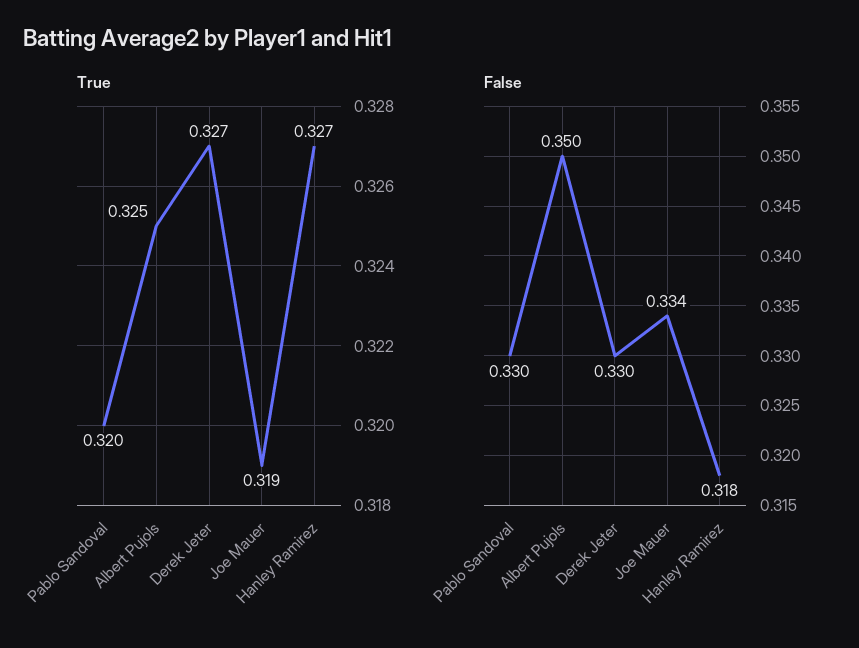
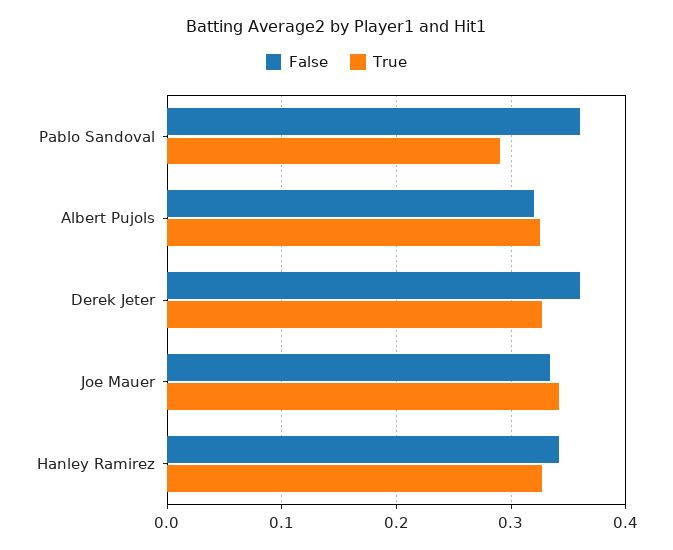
  {
    "True": {
-     "Pablo Sandoval": 0.32,
+     "Pablo Sandoval": 0.29,
      "Albert Pujols": 0.325,
      "Derek Jeter": 0.327,
-     "Joe Mauer": 0.319,
+     "Joe Mauer": 0.34,
      "Hanley Ramirez": 0.327
    },
    "False": {
-     "Pablo Sandoval": 0.33,
+     "Pablo Sandoval": 0.36,
-     "Albert Pujols": 0.35,
+     "Albert Pujols": 0.32,
-     "Derek Jeter": 0.33,
+     "Derek Jeter": 0.36,
      "Joe Mauer": 0.334,
-     "Hanley Ramirez": 0.318
+     "Hanley Ramirez": 0.34
    }
  }

